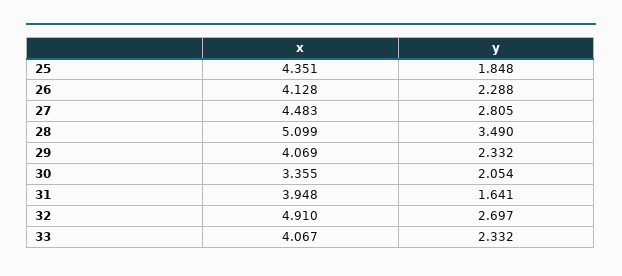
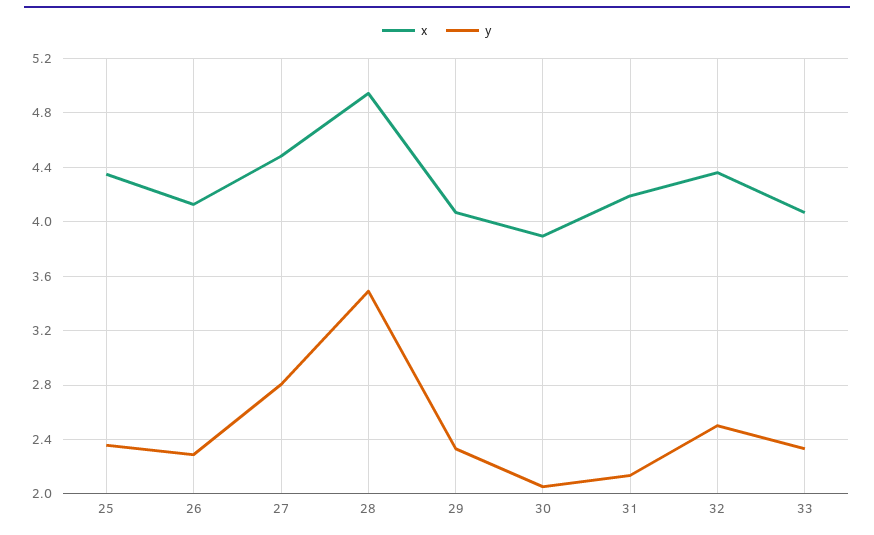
  {
    "x": {
      "25": 4.351,
      "26": 4.128,
      "27": 4.483,
-     "28": 5.099,
+     "28": 4.95,
      "29": 4.069,
-     "30": 3.355,
+     "30": 3.9,
-     "31": 3.948,
+     "31": 4.2,
-     "32": 4.91,
+     "32": 4.35,
      "33": 4.067
    },
    "y": {
-     "25": 1.848,
+     "25": 2.35,
      "26": 2.288,
      "27": 2.805,
      "28": 3.49,
      "29": 2.332,
      "30": 2.054,
-     "31": 1.641,
+     "31": 2.15,
-     "32": 2.697,
+     "32": 2.5,
      "33": 2.332
    }
  }

